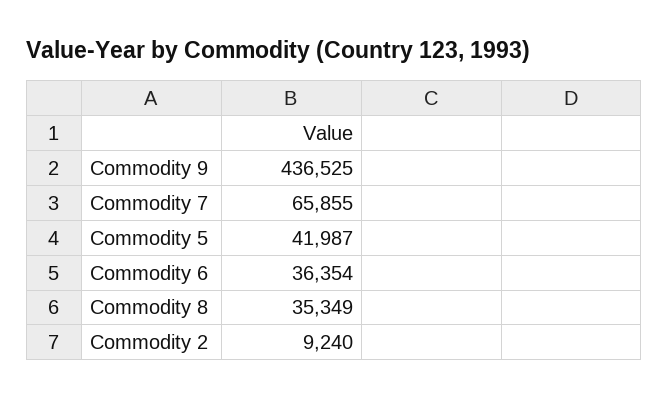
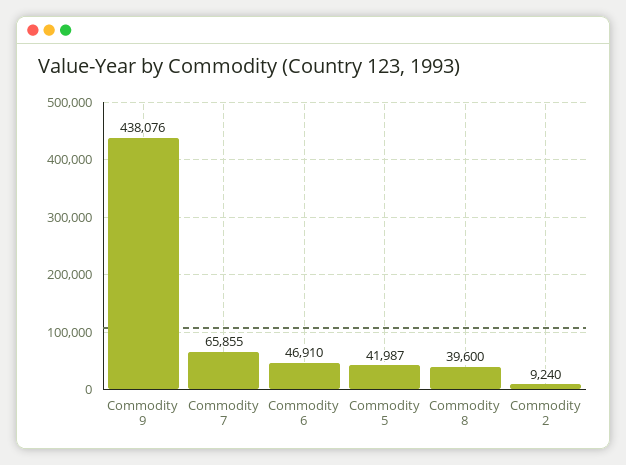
  {
-   "Commodity 9": 436525,
+   "Commodity 9": 438076,
    "Commodity 7": 65855,
    "Commodity 5": 41987,
-   "Commodity 6": 36354,
+   "Commodity 6": 46910,
-   "Commodity 8": 35349,
+   "Commodity 8": 39600,
    "Commodity 2": 9240
  }

